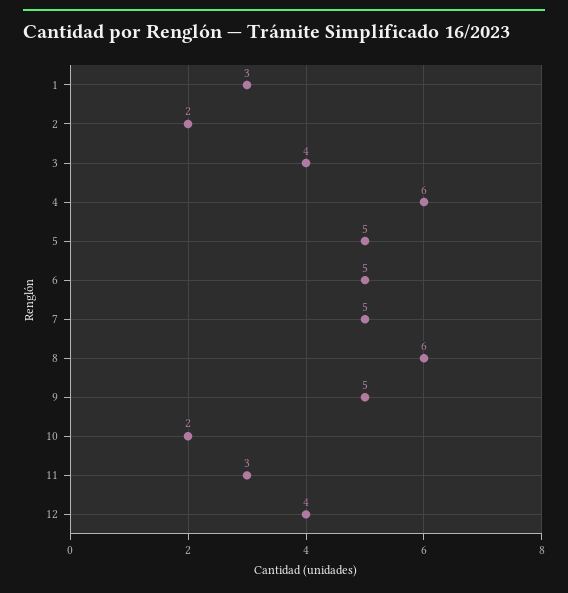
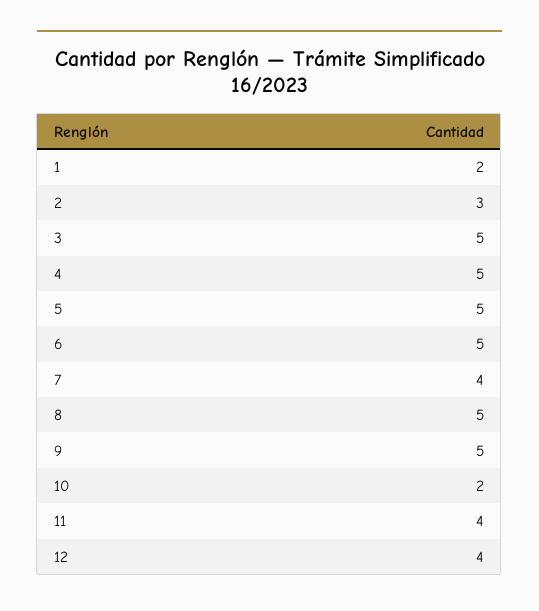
  {
-   "1": 3,
+   "1": 2,
-   "2": 2,
+   "2": 3,
-   "3": 4,
+   "3": 5,
-   "4": 6,
+   "4": 5,
    "5": 5,
    "6": 5,
-   "7": 5,
+   "7": 4,
-   "8": 6,
+   "8": 5,
    "9": 5,
    "10": 2,
-   "11": 3,
+   "11": 4,
    "12": 4
  }

